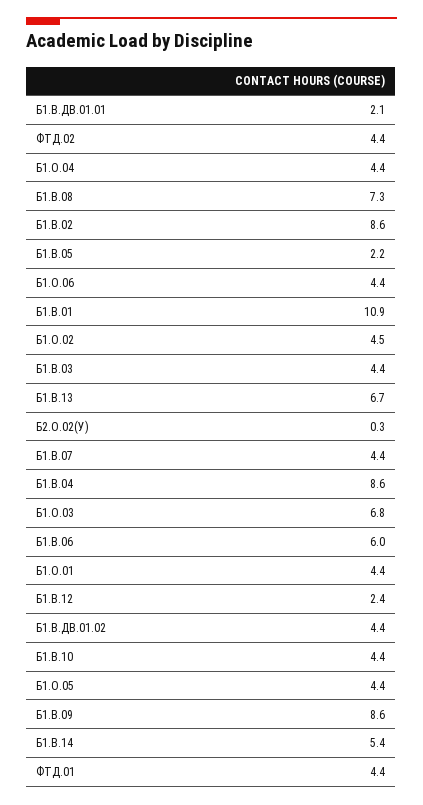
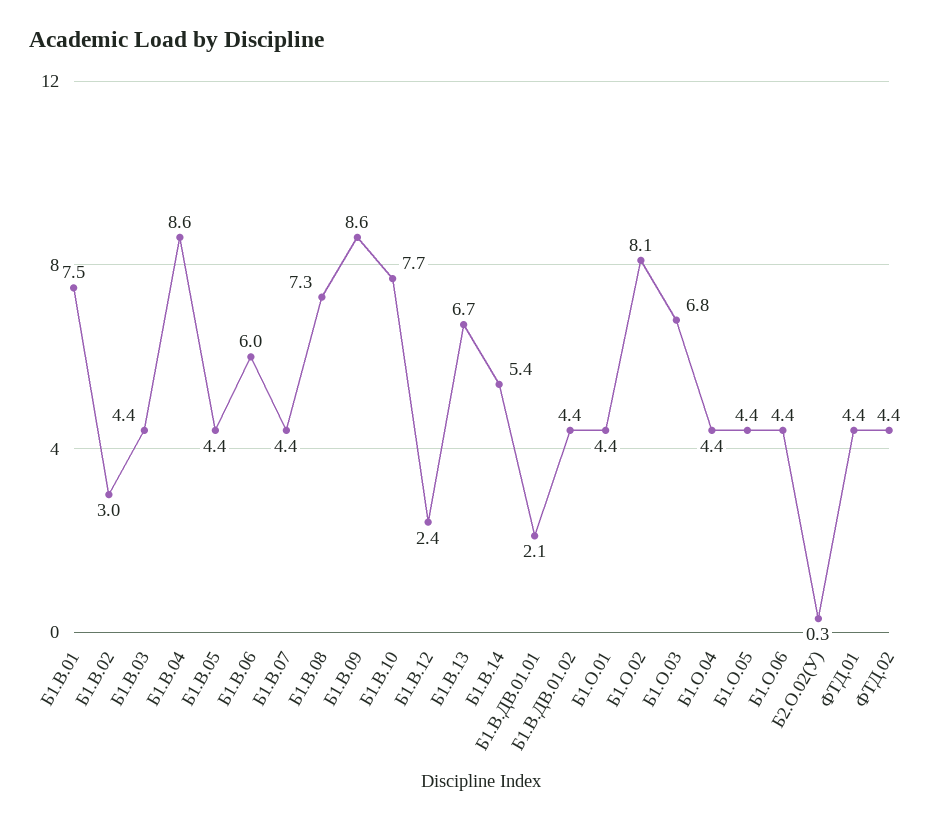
  {
    "Б1.В.ДВ.01.01": 2.1,
    "ФТД.02": 4.4,
    "Б1.О.04": 4.4,
    "Б1.В.08": 7.3,
-   "Б1.В.02": 8.6,
+   "Б1.В.02": 3,
-   "Б1.В.05": 2.2,
+   "Б1.В.05": 4.4,
    "Б1.О.06": 4.4,
-   "Б1.В.01": 10.9,
+   "Б1.В.01": 7.5,
-   "Б1.О.02": 4.5,
+   "Б1.О.02": 8.1,
    "Б1.В.03": 4.4,
    "Б1.В.13": 6.7,
    "Б2.О.02(У)": 0.3,
    "Б1.В.07": 4.4,
    "Б1.В.04": 8.6,
    "Б1.О.03": 6.8,
    "Б1.В.06": 6,
    "Б1.О.01": 4.4,
    "Б1.В.12": 2.4,
    "Б1.В.ДВ.01.02": 4.4,
-   "Б1.В.10": 4.4,
+   "Б1.В.10": 7.7,
    "Б1.О.05": 4.4,
    "Б1.В.09": 8.6,
    "Б1.В.14": 5.4,
    "ФТД.01": 4.4
  }

